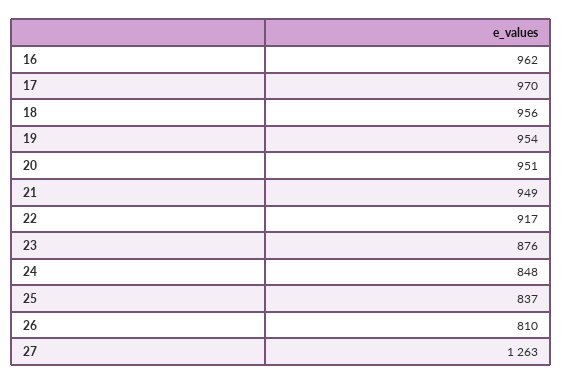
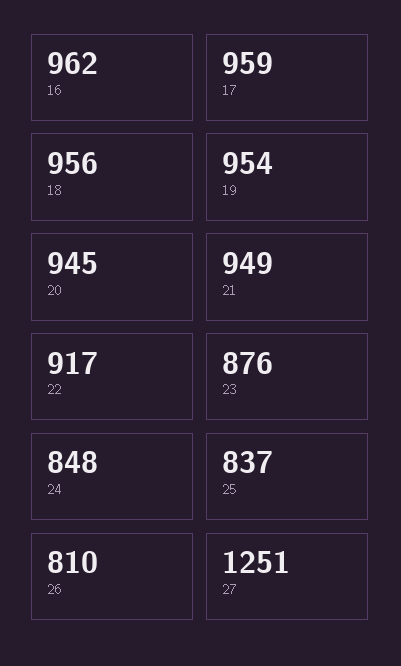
  {
    "16": 962,
-   "17": 970,
+   "17": 959,
    "18": 956,
    "19": 954,
-   "20": 951,
+   "20": 945,
    "21": 949,
    "22": 917,
    "23": 876,
    "24": 848,
    "25": 837,
    "26": 810,
-   "27": 1263
+   "27": 1251
  }

